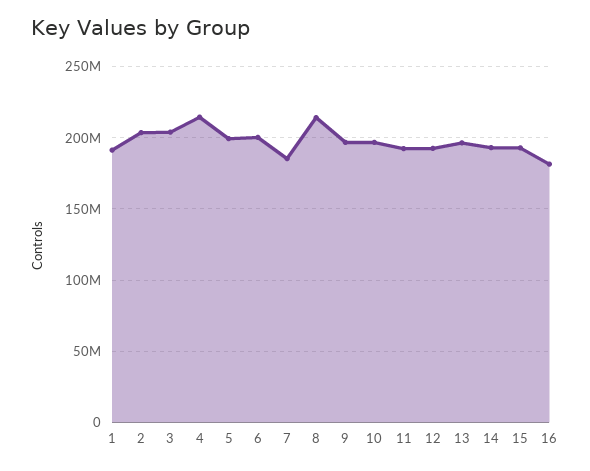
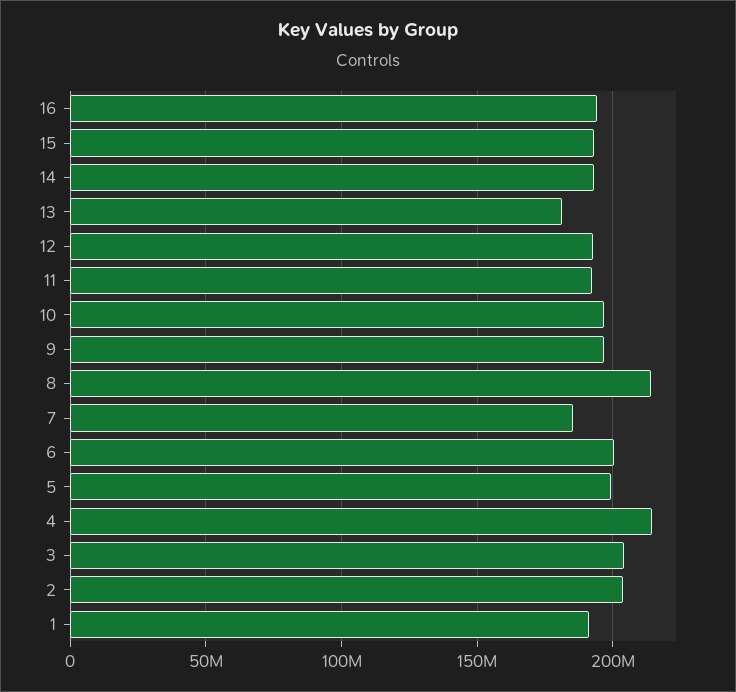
  {
    "1": 190000000,
    "2": 205000000,
    "3": 205000000,
    "4": 215000000,
    "5": 200000000,
    "6": 200000000,
    "7": 185000000,
    "8": 215000000,
    "9": 195000000,
    "10": 195000000,
    "11": 190000000,
    "12": 190000000,
-   "13": 195000000,
+   "13": 180000000,
    "14": 195000000,
    "15": 195000000,
-   "16": 180000000
+   "16": 195000000
  }

